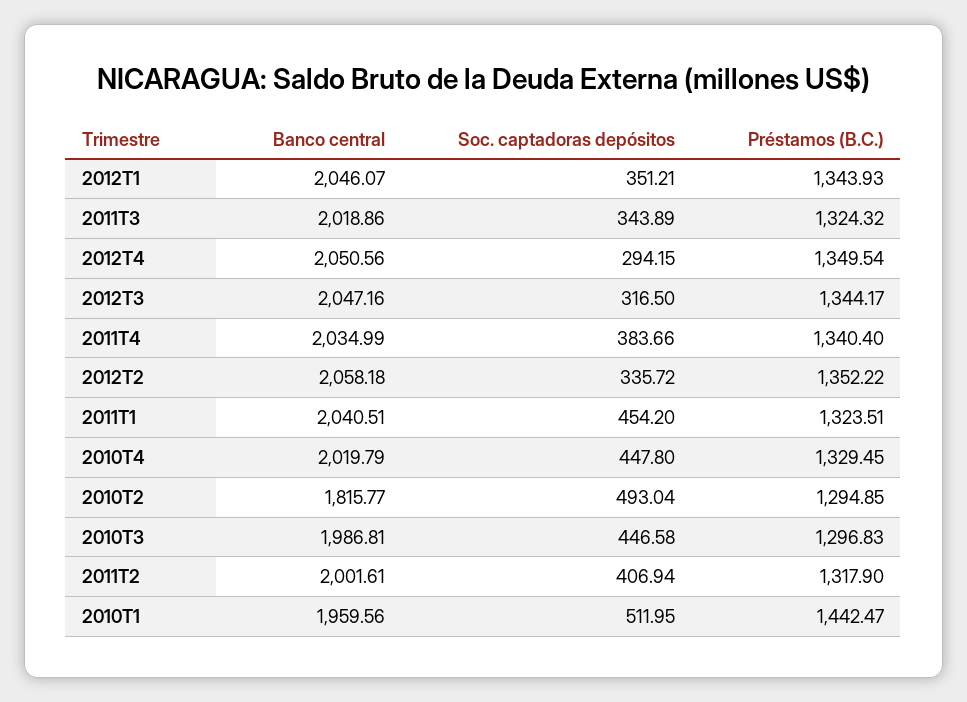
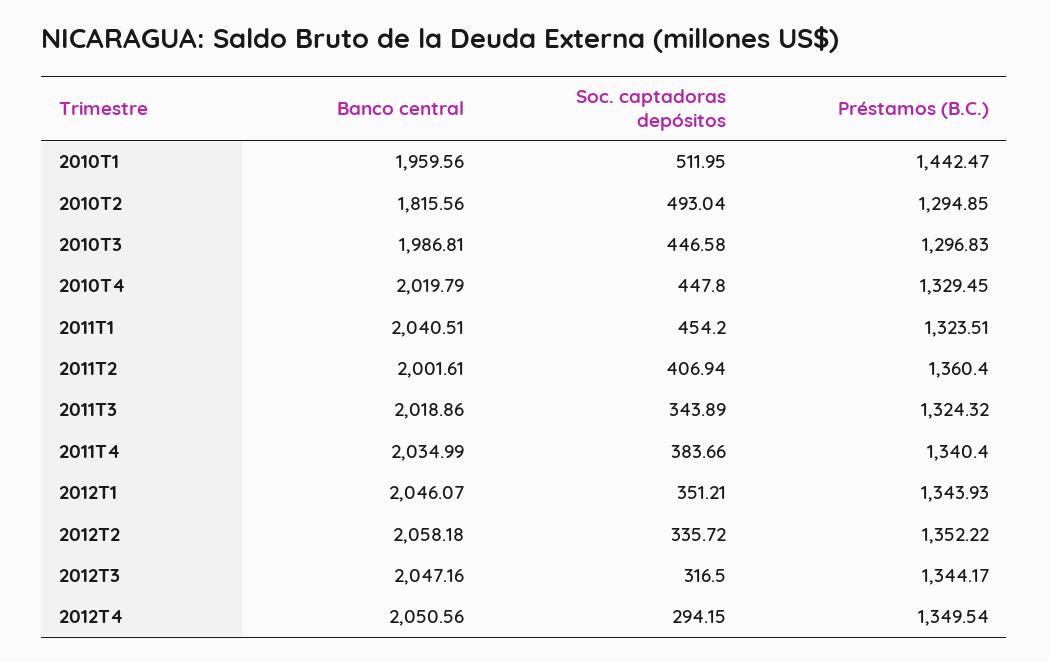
  {
    "Banco central": {
      "2012T1": 2046.07,
      "2011T3": 2018.86,
      "2012T4": 2050.56,
      "2012T3": 2047.16,
      "2011T4": 2034.99,
      "2012T2": 2058.18,
      "2011T1": 2040.51,
      "2010T4": 2019.79,
-     "2010T2": 1815.77,
+     "2010T2": 1815.56,
      "2010T3": 1986.81,
      "2011T2": 2001.61,
      "2010T1": 1959.56
    },
    "Soc. captadoras depósitos": {
      "2012T1": 351.21,
      "2011T3": 343.89,
      "2012T4": 294.15,
      "2012T3": 316.5,
      "2011T4": 383.66,
      "2012T2": 335.72,
      "2011T1": 454.2,
      "2010T4": 447.8,
      "2010T2": 493.04,
      "2010T3": 446.58,
      "2011T2": 406.94,
      "2010T1": 511.95
    },
    "Préstamos (B.C.)": {
      "2012T1": 1343.93,
      "2011T3": 1324.32,
      "2012T4": 1349.54,
      "2012T3": 1344.17,
      "2011T4": 1340.4,
      "2012T2": 1352.22,
      "2011T1": 1323.51,
      "2010T4": 1329.45,
      "2010T2": 1294.85,
      "2010T3": 1296.83,
-     "2011T2": 1317.9,
+     "2011T2": 1360.4,
      "2010T1": 1442.47
    }
  }

